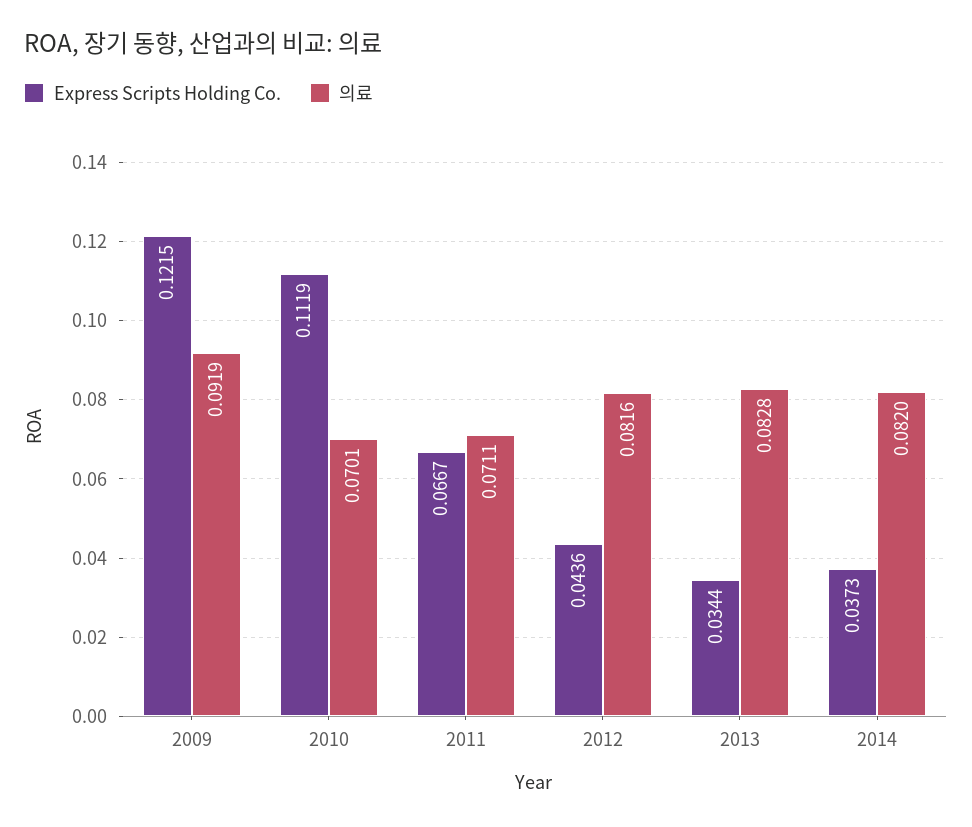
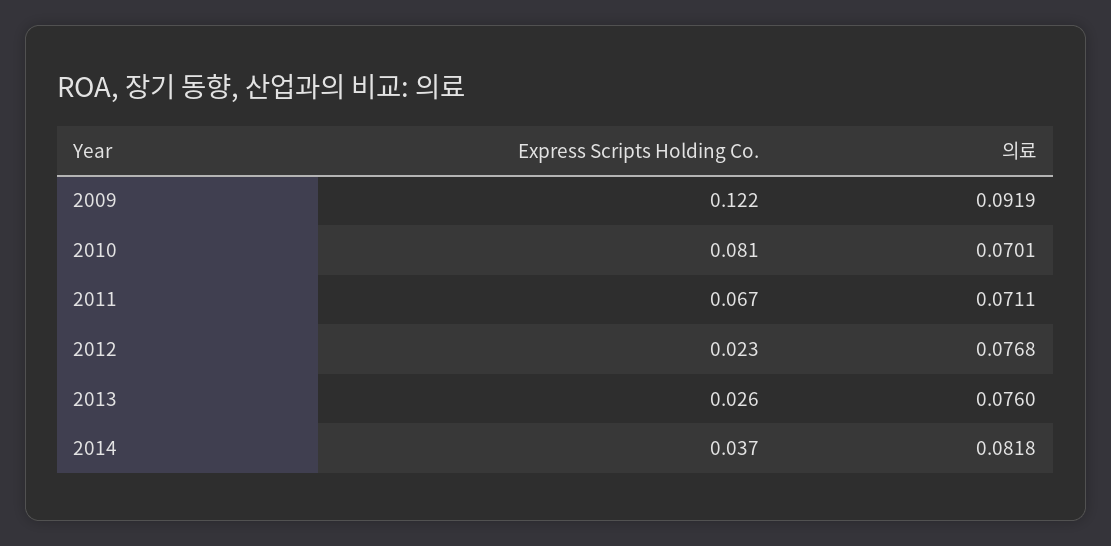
  {
    "Express Scripts Holding Co.": {
      "2009": 0.1215,
-     "2010": 0.1119,
+     "2010": 0.081,
      "2011": 0.0667,
-     "2012": 0.0436,
+     "2012": 0.023,
-     "2013": 0.0344,
+     "2013": 0.026,
      "2014": 0.0373
    },
    "의료": {
      "2009": 0.0919,
      "2010": 0.0701,
      "2011": 0.0711,
-     "2012": 0.0816,
+     "2012": 0.0768,
-     "2013": 0.0828,
+     "2013": 0.076,
-     "2014": 0.082
+     "2014": 0.0818
    }
  }

